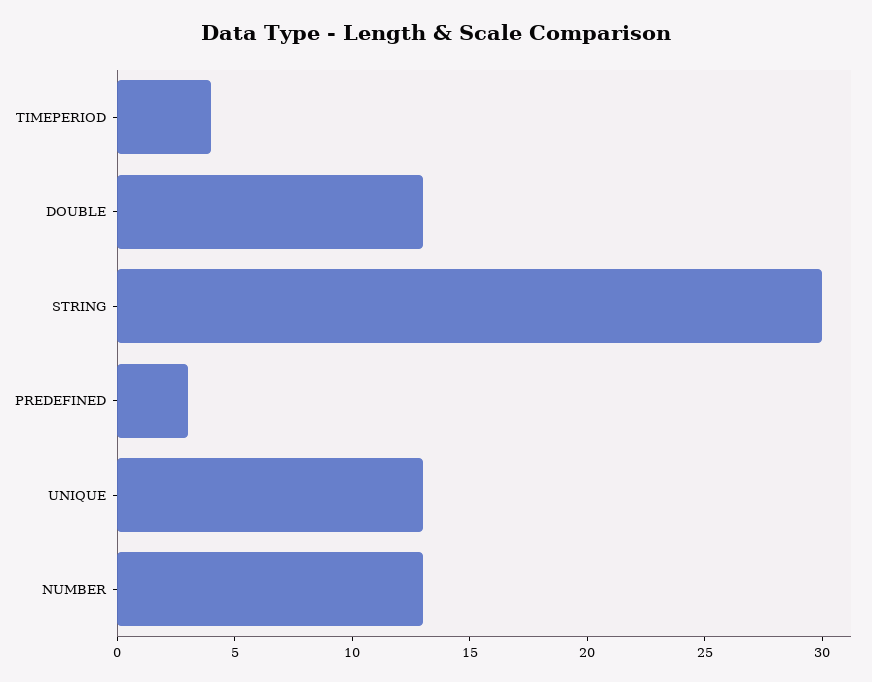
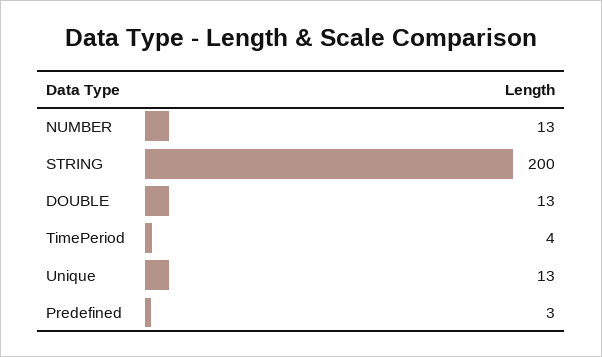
  {
    "TIMEPERIOD": 4,
    "DOUBLE": 13,
-   "STRING": 30,
+   "STRING": 200,
    "PREDEFINED": 3,
    "UNIQUE": 13,
    "NUMBER": 13
  }

